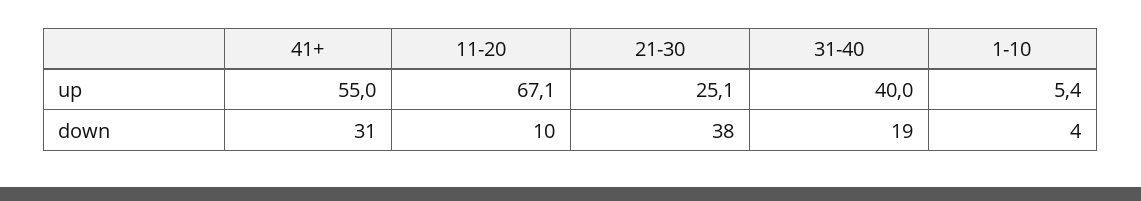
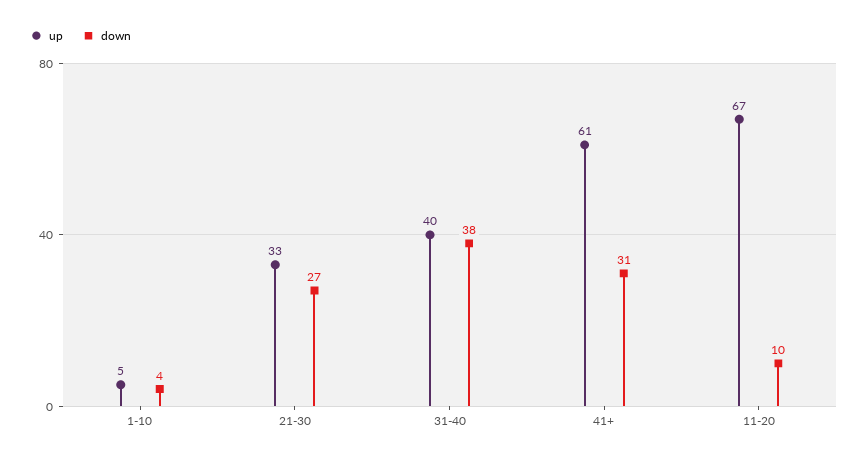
  {
    "up": {
-     "41+": 55,
+     "41+": 61,
      "11-20": 67.1,
-     "21-30": 25.1,
+     "21-30": 33,
      "31-40": 40,
      "1-10": 5.4
    },
    "down": {
      "41+": 31,
      "11-20": 10,
-     "21-30": 38,
+     "21-30": 27,
-     "31-40": 19,
+     "31-40": 38,
      "1-10": 4
    }
  }

